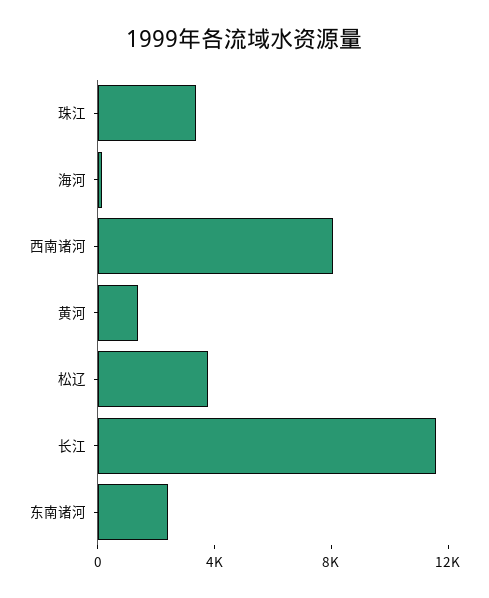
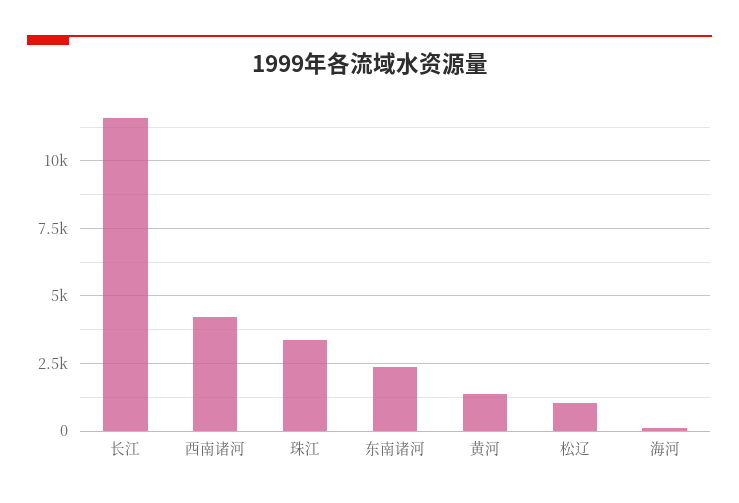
  {
    "珠江": 3250,
    "海河": 0,
-   "西南诸河": 8000,
+   "西南诸河": 4250,
    "黄河": 1250,
-   "松辽": 4000,
+   "松辽": 1000,
    "长江": 11500,
    "东南诸河": 2500
  }

